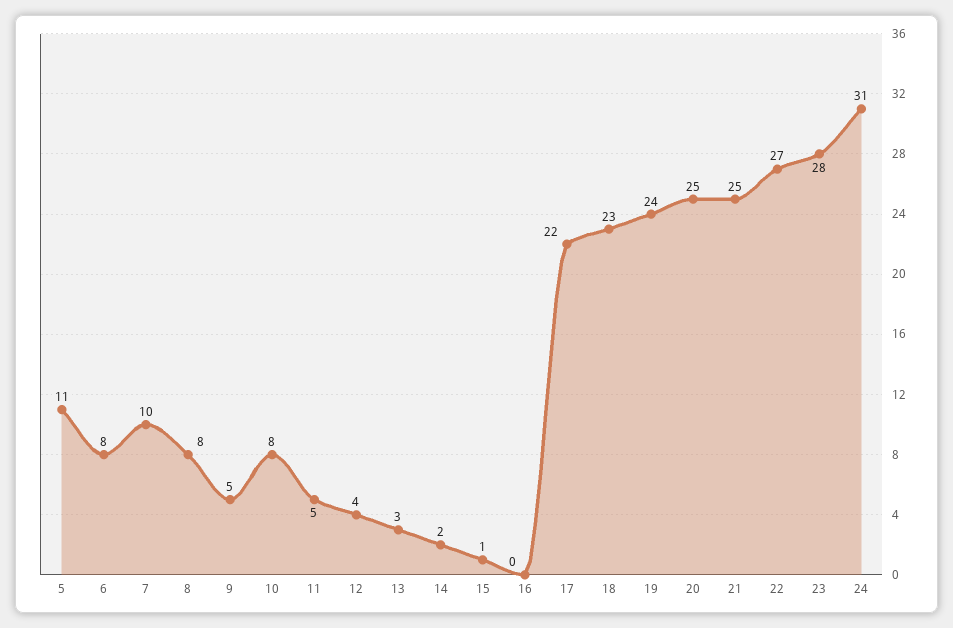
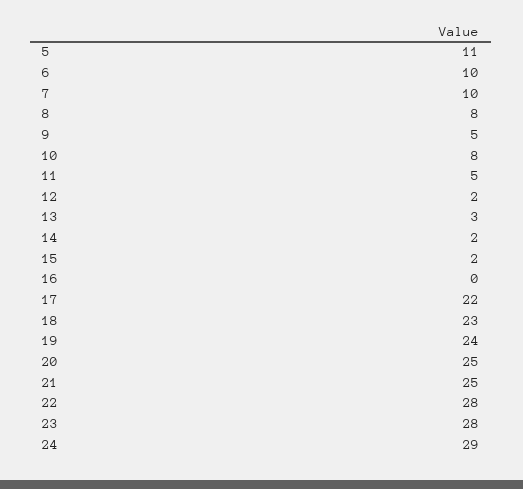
  {
    "5": 11,
-   "6": 8,
+   "6": 10,
    "7": 10,
    "8": 8,
    "9": 5,
    "10": 8,
    "11": 5,
-   "12": 4,
+   "12": 2,
    "13": 3,
    "14": 2,
-   "15": 1,
+   "15": 2,
    "16": 0,
    "17": 22,
    "18": 23,
    "19": 24,
    "20": 25,
    "21": 25,
-   "22": 27,
+   "22": 28,
    "23": 28,
-   "24": 31
+   "24": 29
  }

